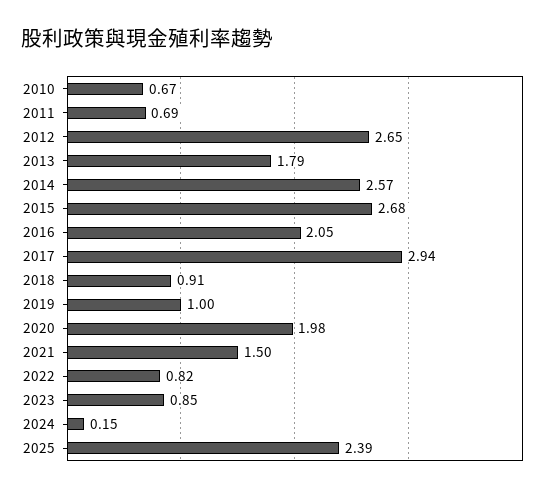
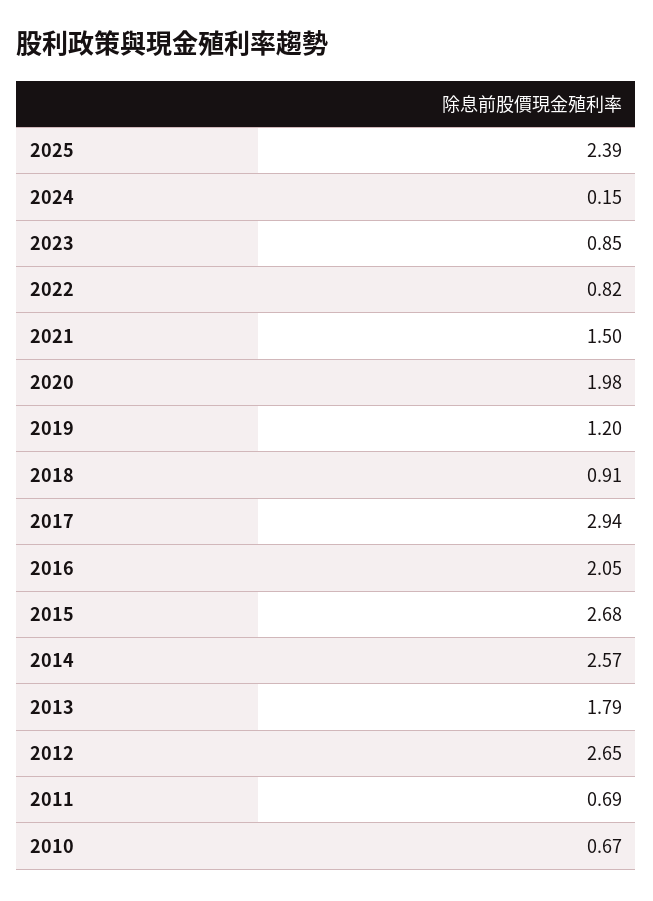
  {
    "2010": 0.67,
    "2011": 0.69,
    "2012": 2.65,
    "2013": 1.79,
    "2014": 2.57,
    "2015": 2.68,
    "2016": 2.05,
    "2017": 2.94,
    "2018": 0.91,
-   "2019": 1,
+   "2019": 1.2,
    "2020": 1.98,
    "2021": 1.5,
    "2022": 0.82,
    "2023": 0.85,
    "2024": 0.15,
    "2025": 2.39
  }

